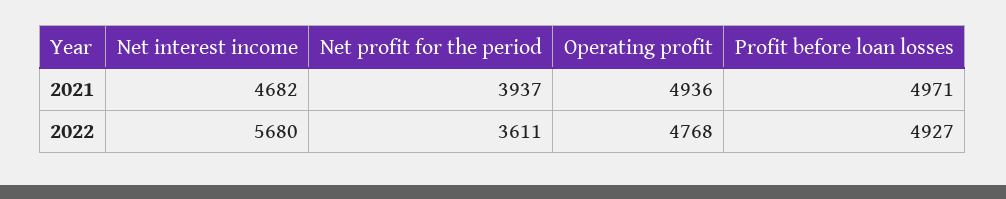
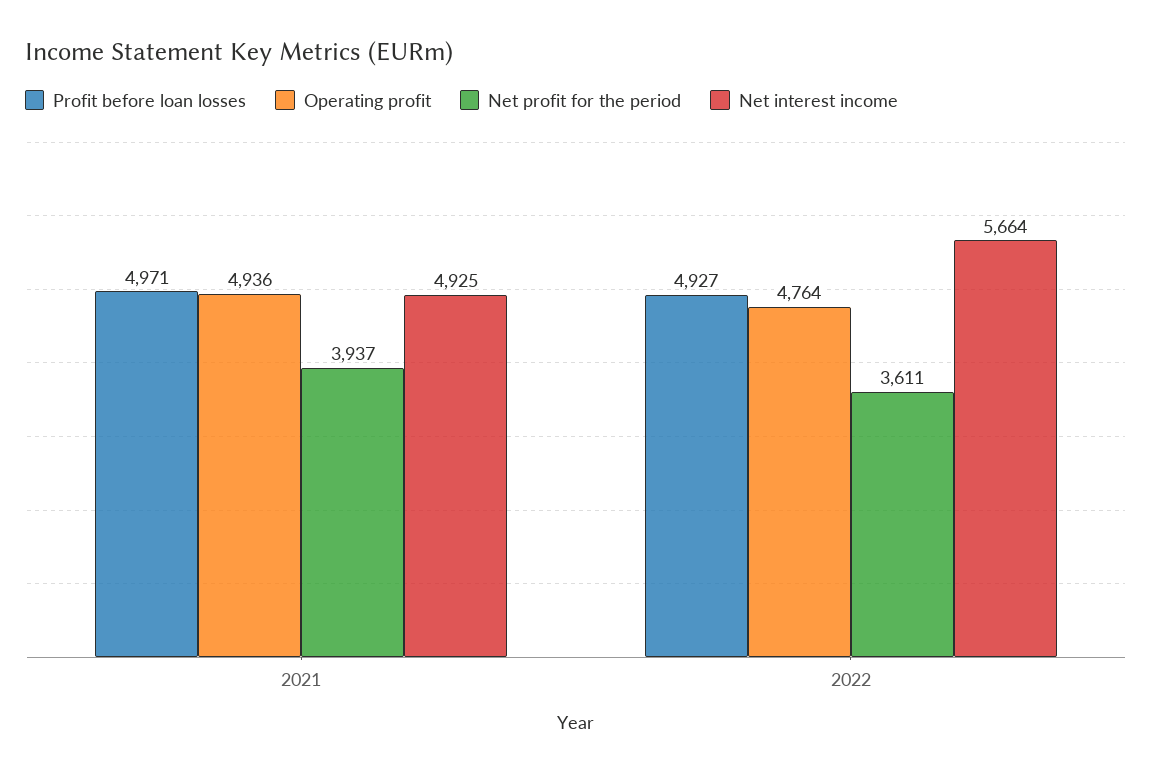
  {
    "Net interest income": {
-     "2021": 4682,
+     "2021": 4925,
-     "2022": 5680
+     "2022": 5664
    },
    "Net profit for the period": {
      "2021": 3937,
      "2022": 3611
    },
    "Operating profit": {
      "2021": 4936,
-     "2022": 4768
+     "2022": 4764
    },
    "Profit before loan losses": {
      "2021": 4971,
      "2022": 4927
    }
  }

